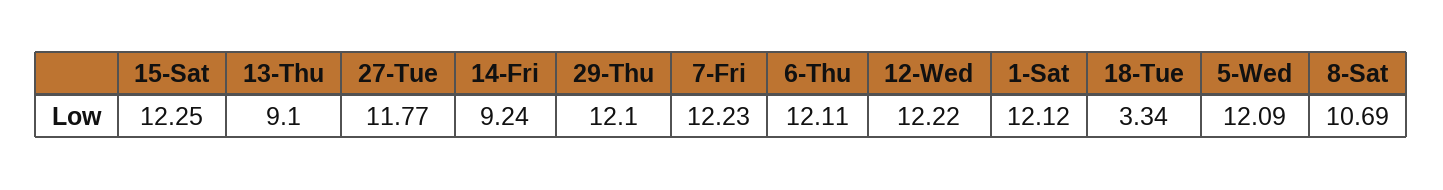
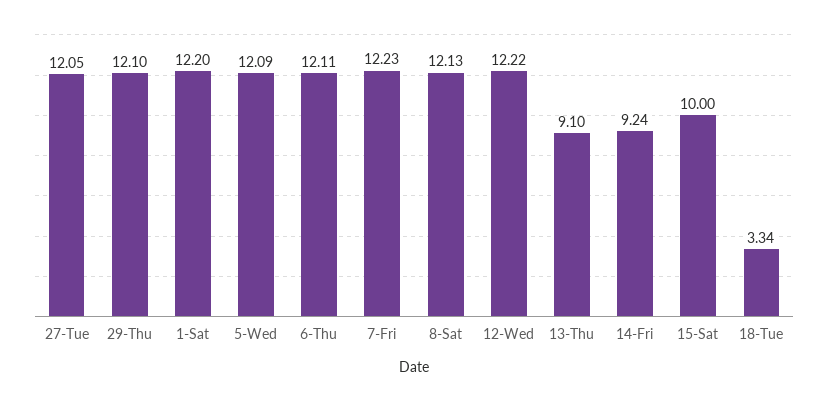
  {
-   "15-Sat": 12.25,
+   "15-Sat": 10,
    "13-Thu": 9.1,
-   "27-Tue": 11.77,
+   "27-Tue": 12.05,
    "14-Fri": 9.24,
    "29-Thu": 12.1,
    "7-Fri": 12.23,
    "6-Thu": 12.11,
    "12-Wed": 12.22,
-   "1-Sat": 12.12,
+   "1-Sat": 12.2,
    "18-Tue": 3.34,
    "5-Wed": 12.09,
-   "8-Sat": 10.69
+   "8-Sat": 12.13
  }

